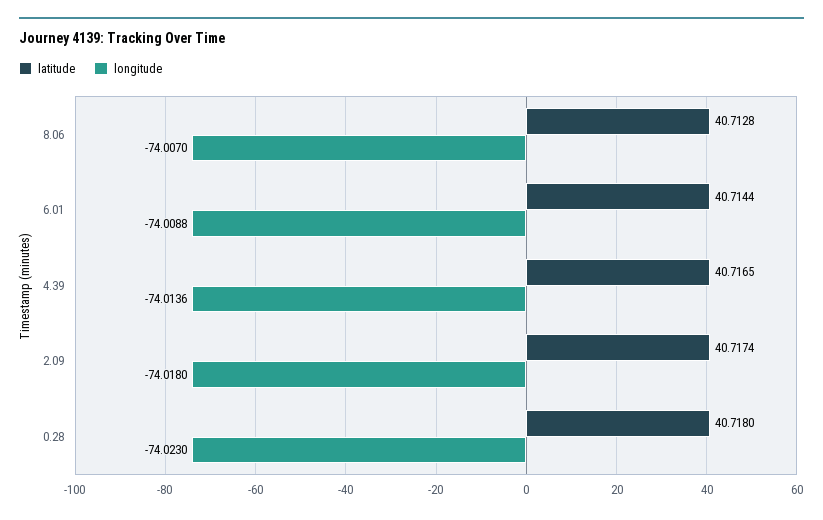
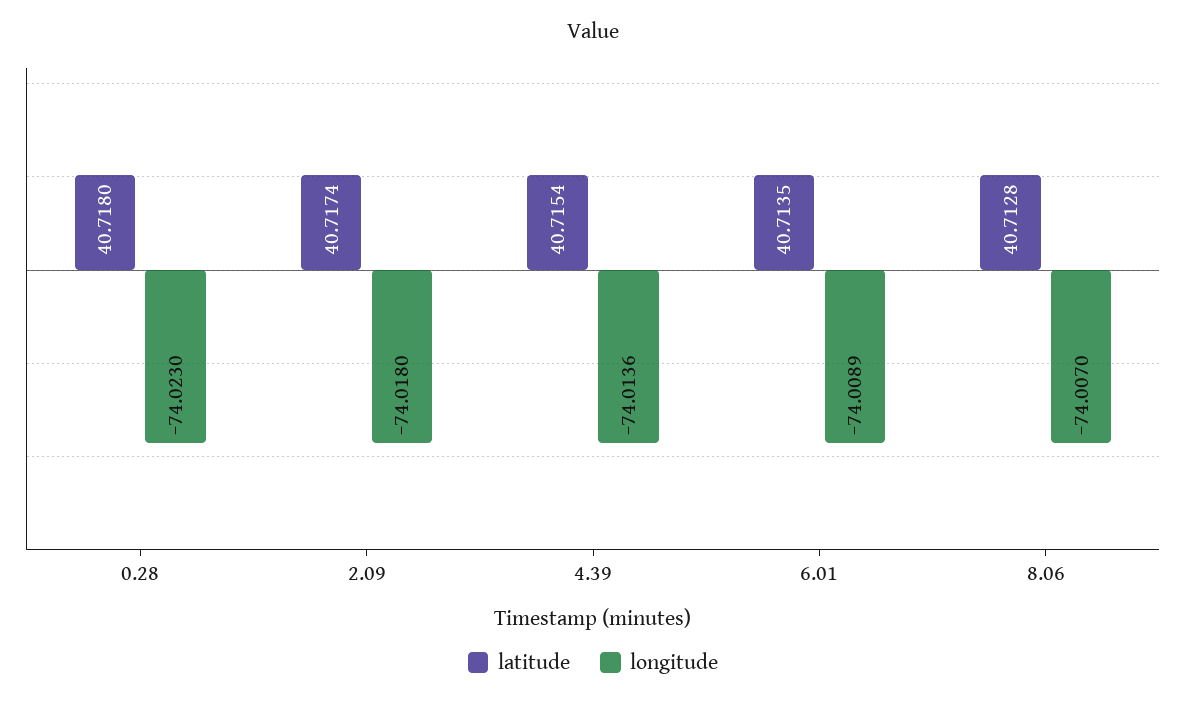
  {
    "latitude": {
      "8.06": 40.7128,
-     "6.01": 40.7144,
+     "6.01": 40.7135,
-     "4.39": 40.7165,
+     "4.39": 40.7154,
      "2.09": 40.7174,
      "0.28": 40.718
    },
    "longitude": {
      "8.06": -74.007,
-     "6.01": -74.0088,
+     "6.01": -74.0089,
      "4.39": -74.0136,
      "2.09": -74.018,
      "0.28": -74.023
    }
  }

